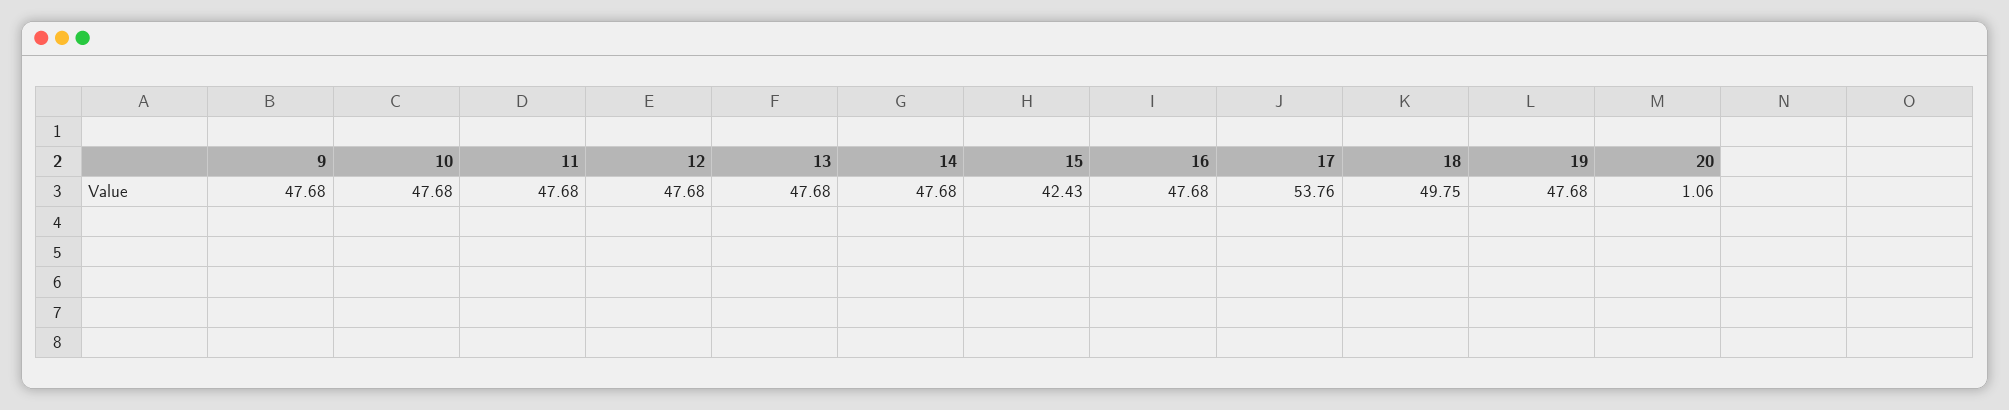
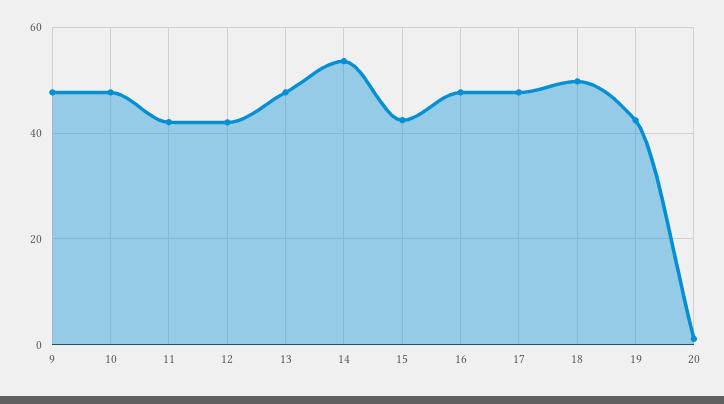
  {
    "9": 47.68,
    "10": 47.68,
-   "11": 47.68,
+   "11": 42,
-   "12": 47.68,
+   "12": 42,
    "13": 47.68,
-   "14": 47.68,
+   "14": 54,
    "15": 42.43,
    "16": 47.68,
-   "17": 53.76,
+   "17": 48,
    "18": 49.75,
-   "19": 47.68,
+   "19": 42,
    "20": 1.06
  }

